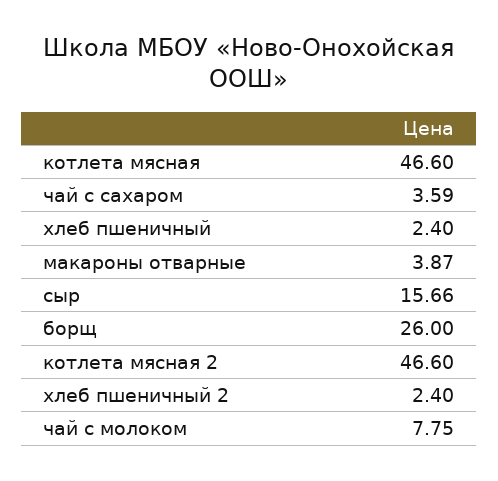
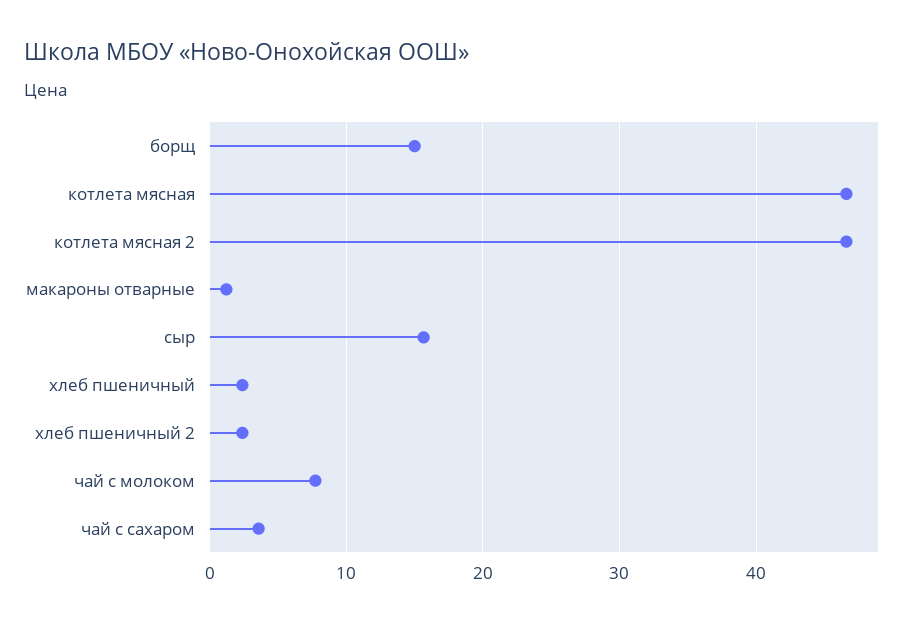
  {
    "котлета мясная": 46.6,
    "чай с сахаром": 3.59,
    "хлеб пшеничный": 2.4,
-   "макароны отварные": 3.87,
+   "макароны отварные": 1,
    "сыр": 15.66,
-   "борщ": 26,
+   "борщ": 15,
    "котлета мясная 2": 46.6,
    "хлеб пшеничный 2": 2.4,
    "чай с молоком": 7.75
  }

